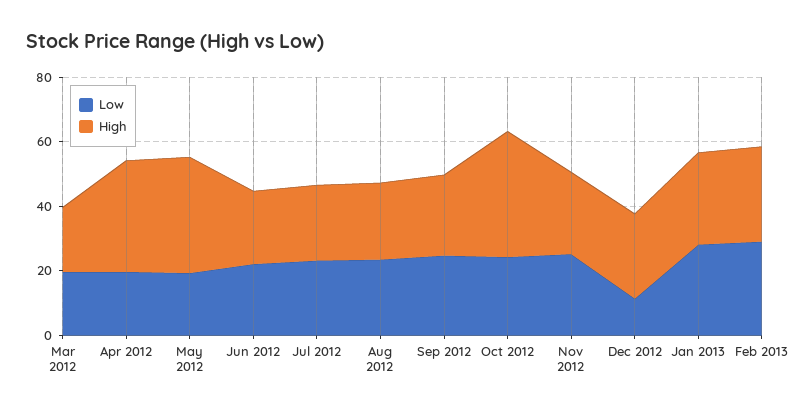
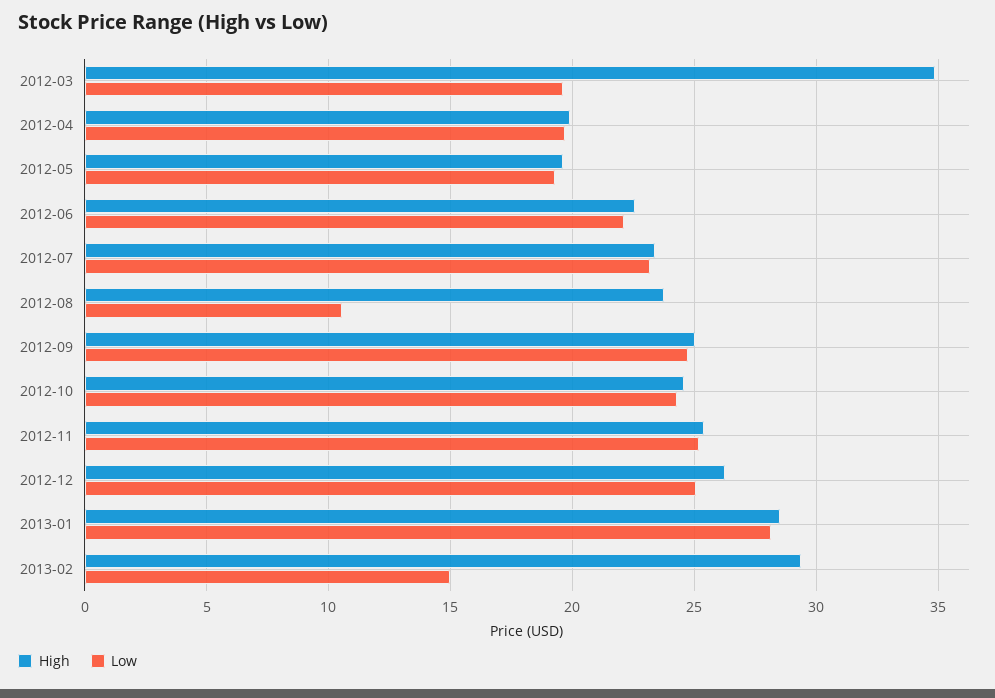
  {
    "Low": {
      "Mar 2012": 19.5,
      "Apr 2012": 19.5,
      "May 2012": 19.5,
      "Jun 2012": 22,
      "Jul 2012": 23,
-     "Aug 2012": 25,
+     "Aug 2012": 10.5,
      "Sep 2012": 24.5,
      "Oct 2012": 24.5,
      "Nov 2012": 25,
-     "Dec 2012": 10,
+     "Dec 2012": 25,
      "Jan 2013": 28,
-     "Feb 2013": 30
+     "Feb 2013": 15
    },
    "High": {
-     "Mar 2012": 20,
+     "Mar 2012": 35,
-     "Apr 2012": 35,
+     "Apr 2012": 20,
-     "May 2012": 35,
+     "May 2012": 19.5,
      "Jun 2012": 22.5,
      "Jul 2012": 23.5,
      "Aug 2012": 24,
      "Sep 2012": 25,
-     "Oct 2012": 40,
+     "Oct 2012": 24.5,
      "Nov 2012": 25.5,
      "Dec 2012": 26.5,
      "Jan 2013": 28.5,
      "Feb 2013": 29.5
    }
  }

